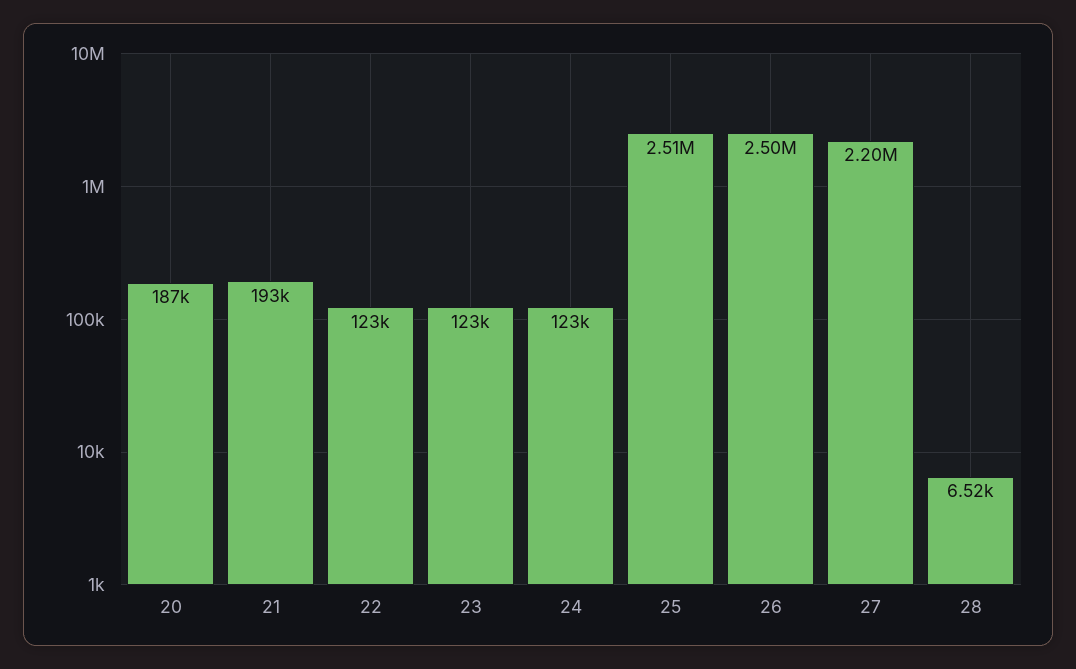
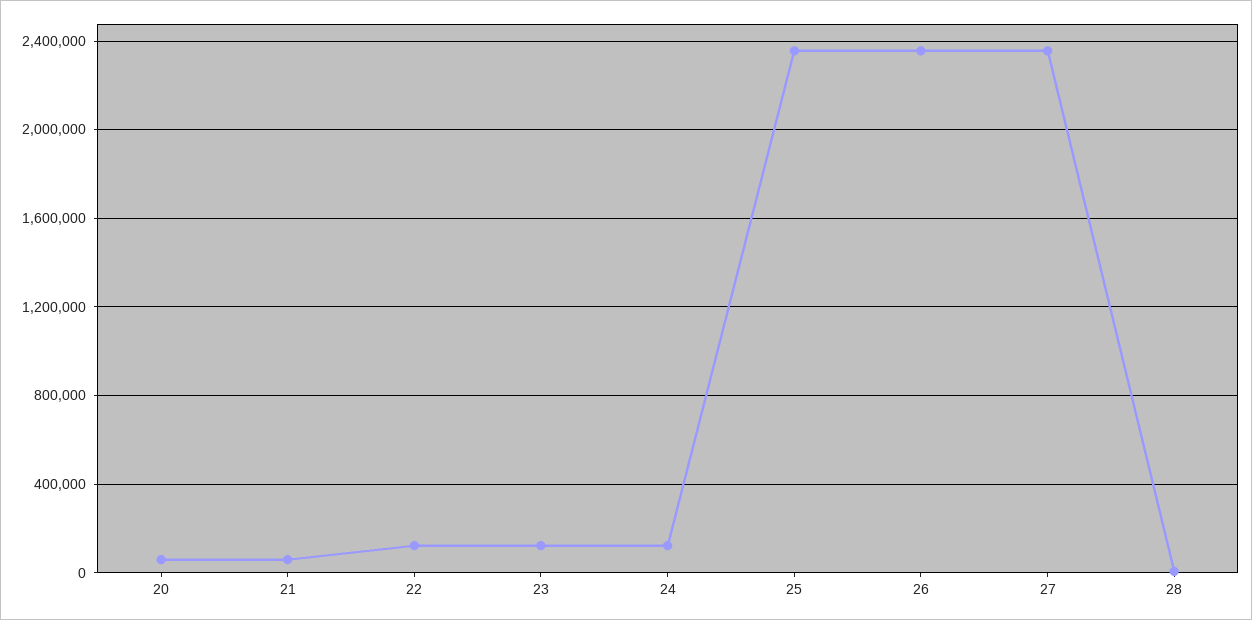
  {
-   "20": 187000,
+   "20": 50000,
-   "21": 193000,
+   "21": 50000,
    "22": 123000,
    "23": 123000,
    "24": 123000,
-   "25": 2510000,
+   "25": 2350000,
-   "26": 2500000,
+   "26": 2350000,
-   "27": 2200000,
+   "27": 2350000,
    "28": 6520
  }

